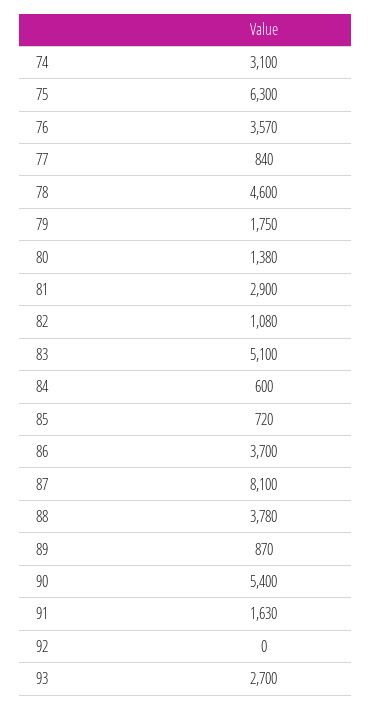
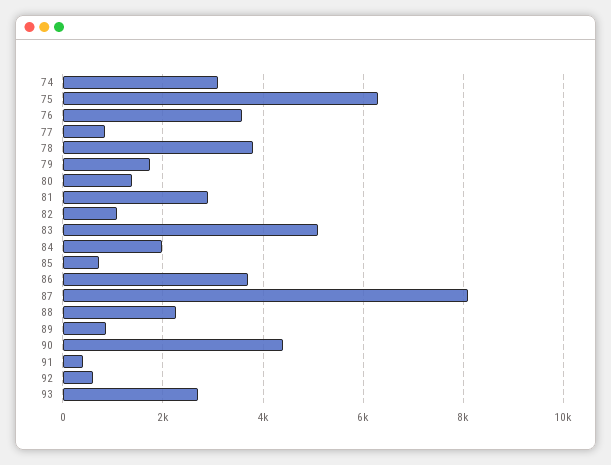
  {
    "74": 3100,
    "75": 6300,
    "76": 3570,
    "77": 840,
-   "78": 4600,
+   "78": 3800,
    "79": 1750,
    "80": 1380,
    "81": 2900,
    "82": 1080,
    "83": 5100,
-   "84": 600,
+   "84": 2000,
    "85": 720,
    "86": 3700,
    "87": 8100,
-   "88": 3780,
+   "88": 2200,
    "89": 870,
-   "90": 5400,
+   "90": 4400,
-   "91": 1630,
+   "91": 400,
-   "92": 0,
+   "92": 600,
    "93": 2700
  }

